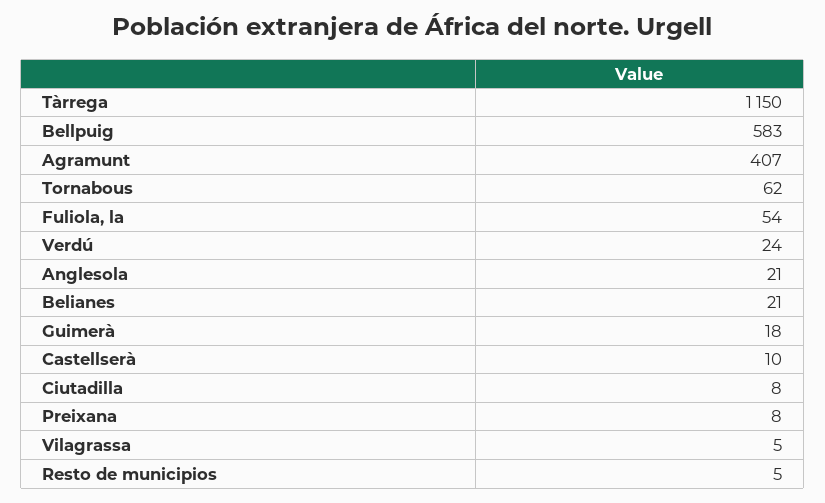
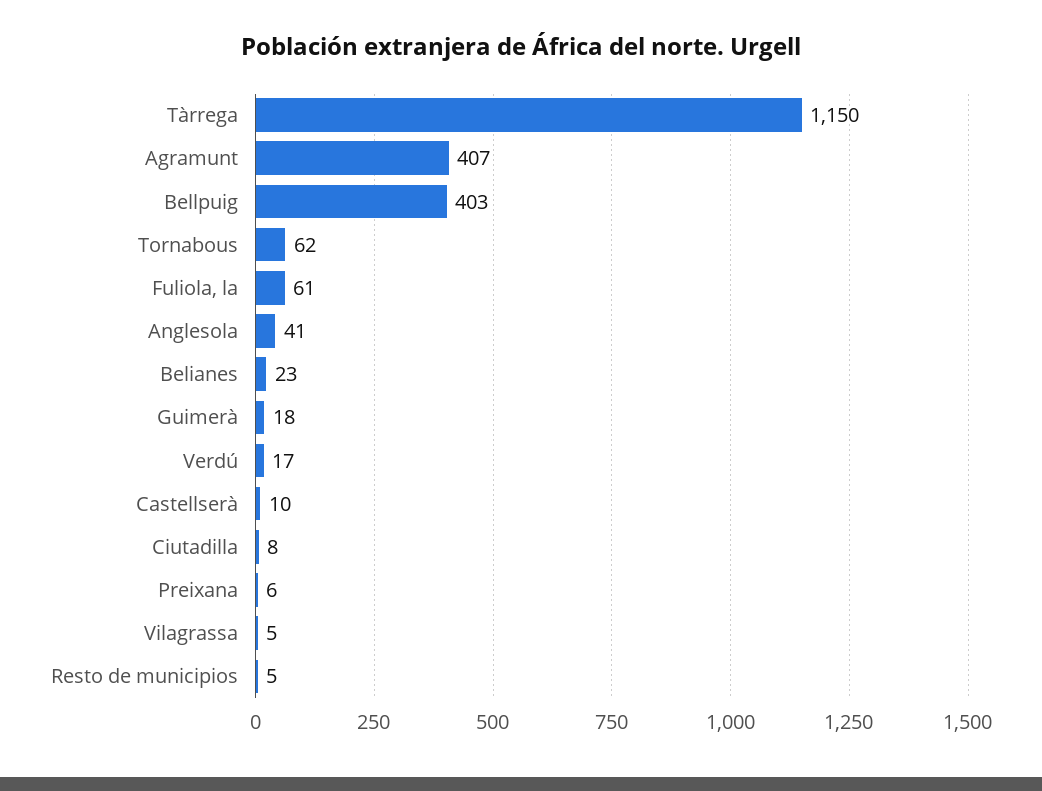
  {
    "Tàrrega": 1150,
-   "Bellpuig": 583,
+   "Bellpuig": 403,
    "Agramunt": 407,
    "Tornabous": 62,
-   "Fuliola, la": 54,
+   "Fuliola, la": 61,
-   "Verdú": 24,
+   "Verdú": 17,
-   "Anglesola": 21,
+   "Anglesola": 41,
-   "Belianes": 21,
+   "Belianes": 23,
    "Guimerà": 18,
    "Castellserà": 10,
    "Ciutadilla": 8,
-   "Preixana": 8,
+   "Preixana": 6,
    "Vilagrassa": 5,
    "Resto de municipios": 5
  }

